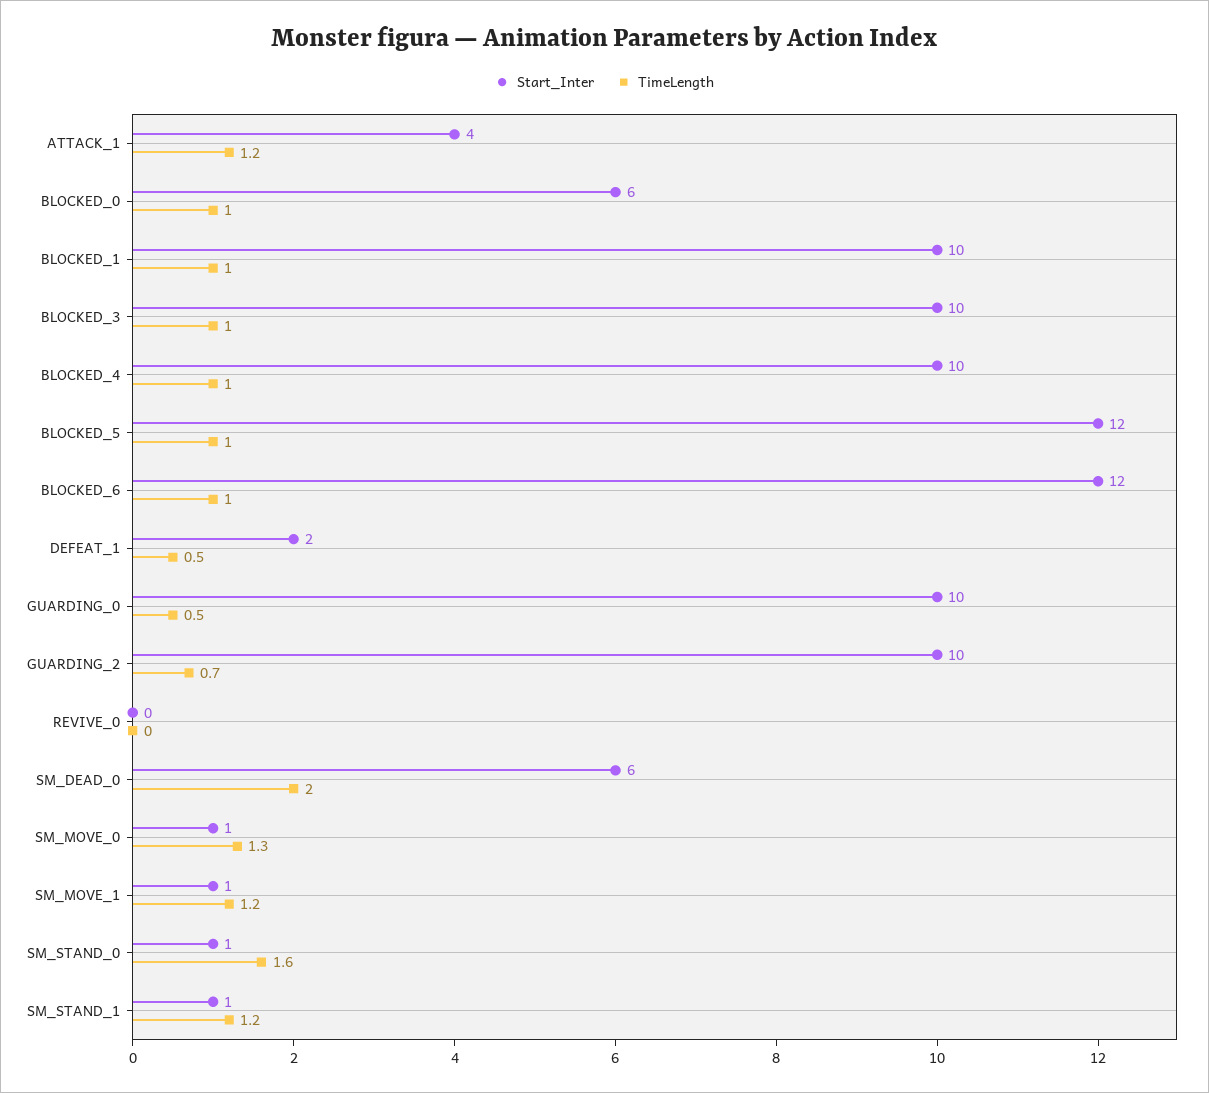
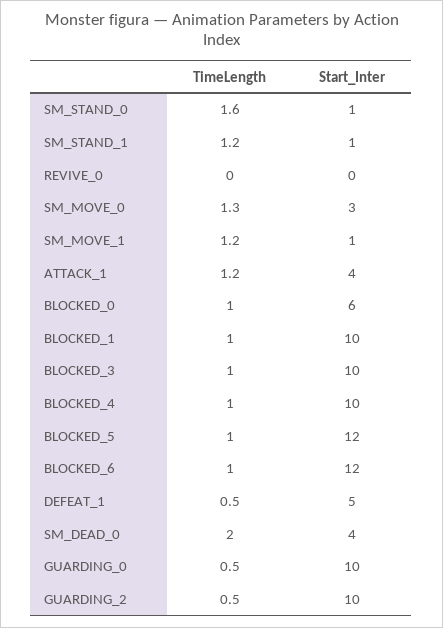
  {
    "Start_Inter": {
      "ATTACK_1": 4,
      "BLOCKED_0": 6,
      "BLOCKED_1": 10,
      "BLOCKED_3": 10,
      "BLOCKED_4": 10,
      "BLOCKED_5": 12,
      "BLOCKED_6": 12,
-     "DEFEAT_1": 2,
+     "DEFEAT_1": 5,
      "GUARDING_0": 10,
      "GUARDING_2": 10,
      "REVIVE_0": 0,
-     "SM_DEAD_0": 6,
+     "SM_DEAD_0": 4,
-     "SM_MOVE_0": 1,
+     "SM_MOVE_0": 3,
      "SM_MOVE_1": 1,
      "SM_STAND_0": 1,
      "SM_STAND_1": 1
    },
    "TimeLength": {
      "ATTACK_1": 1.2,
      "BLOCKED_0": 1,
      "BLOCKED_1": 1,
      "BLOCKED_3": 1,
      "BLOCKED_4": 1,
      "BLOCKED_5": 1,
      "BLOCKED_6": 1,
      "DEFEAT_1": 0.5,
      "GUARDING_0": 0.5,
-     "GUARDING_2": 0.7,
+     "GUARDING_2": 0.5,
      "REVIVE_0": 0,
      "SM_DEAD_0": 2,
      "SM_MOVE_0": 1.3,
      "SM_MOVE_1": 1.2,
      "SM_STAND_0": 1.6,
      "SM_STAND_1": 1.2
    }
  }

